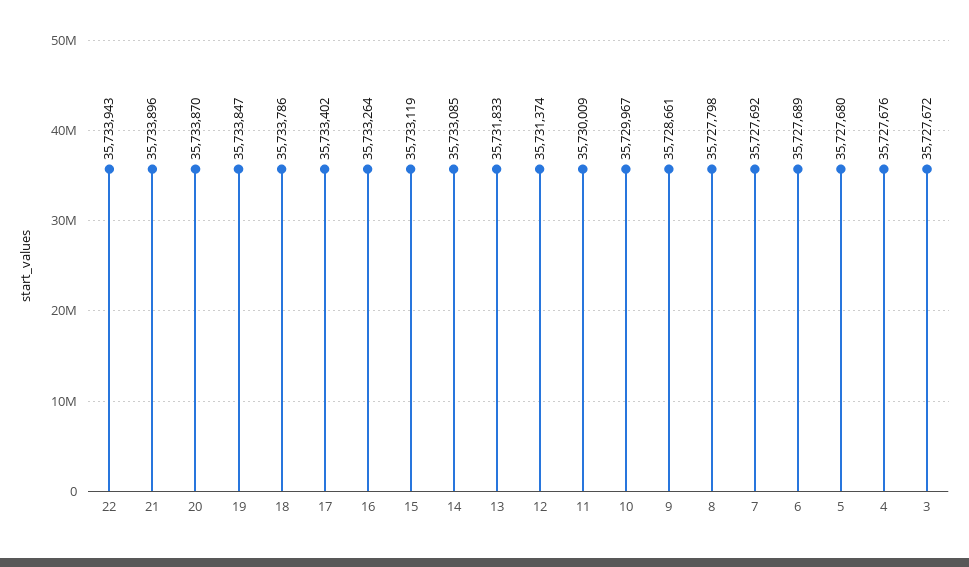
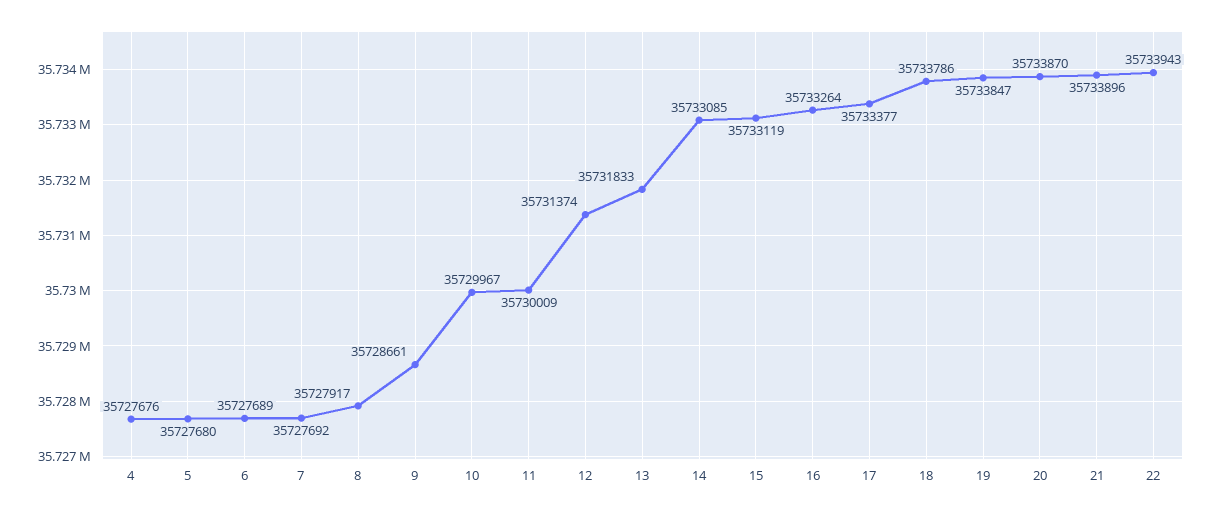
  {
    "22": 35733943,
    "21": 35733896,
    "20": 35733870,
    "19": 35733847,
    "18": 35733786,
-   "17": 35733402,
+   "17": 35733377,
    "16": 35733264,
    "15": 35733119,
    "14": 35733085,
    "13": 35731833,
    "12": 35731374,
    "11": 35730009,
    "10": 35729967,
    "9": 35728661,
-   "8": 35727798,
+   "8": 35727917,
    "7": 35727692,
    "6": 35727689,
    "5": 35727680,
-   "4": 35727676,
+   "4": 35727676
-   "3": 35727672
  }

